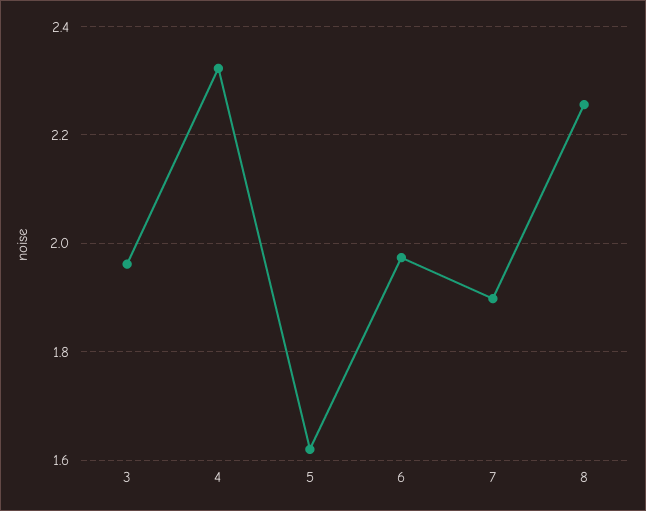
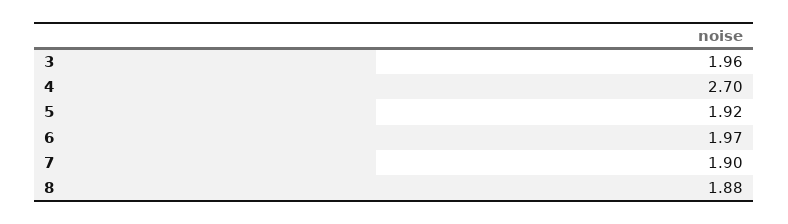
  {
    "3": 1.96,
-   "4": 2.32,
+   "4": 2.7,
-   "5": 1.62,
+   "5": 1.92,
    "6": 1.97,
    "7": 1.9,
-   "8": 2.26
+   "8": 1.88
  }

